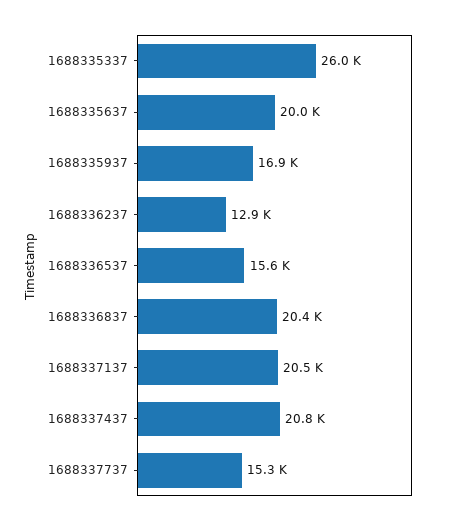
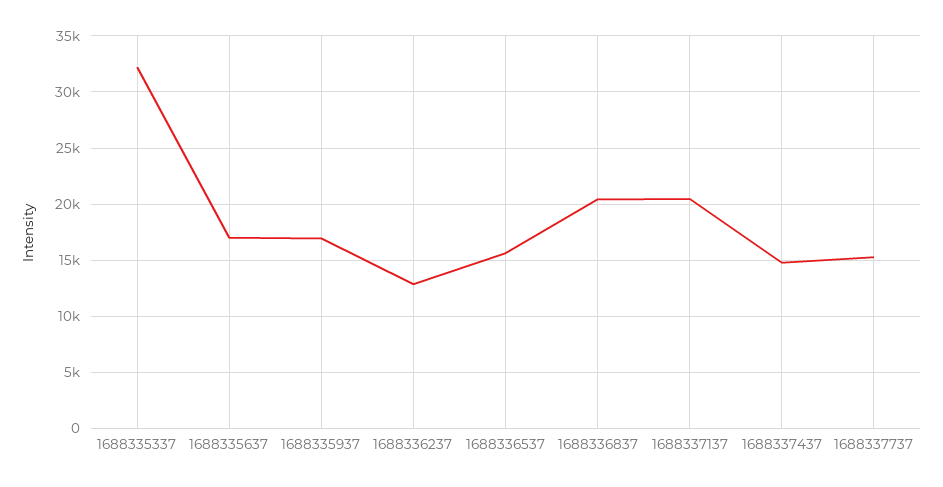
  {
-   "1688335337": 26000,
+   "1688335337": 32000,
-   "1688335637": 20000,
+   "1688335637": 17000,
    "1688335937": 16900,
    "1688336237": 12900,
    "1688336537": 15600,
    "1688336837": 20400,
    "1688337137": 20500,
-   "1688337437": 20800,
+   "1688337437": 15000,
    "1688337737": 15300
  }

